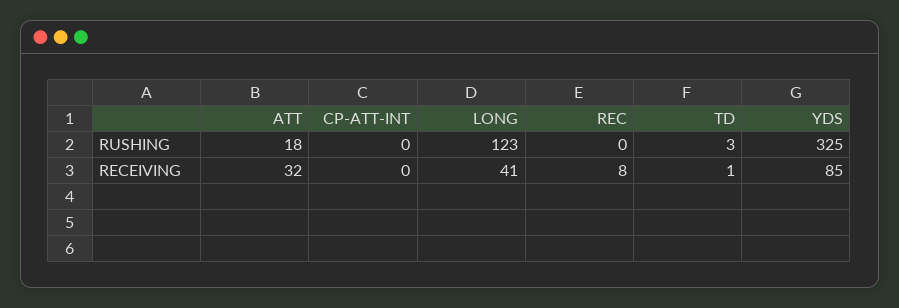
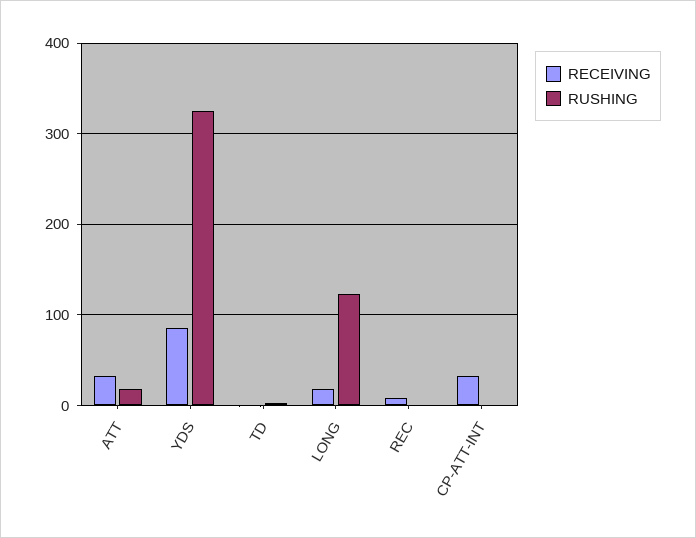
  {
    "RUSHING": {
      "ATT": 18,
      "CP-ATT-INT": 0,
      "LONG": 123,
      "REC": 0,
      "TD": 3,
      "YDS": 325
    },
    "RECEIVING": {
      "ATT": 32,
-     "CP-ATT-INT": 0,
+     "CP-ATT-INT": 30,
-     "LONG": 41,
+     "LONG": 20,
      "REC": 8,
      "TD": 1,
      "YDS": 85
    }
  }

